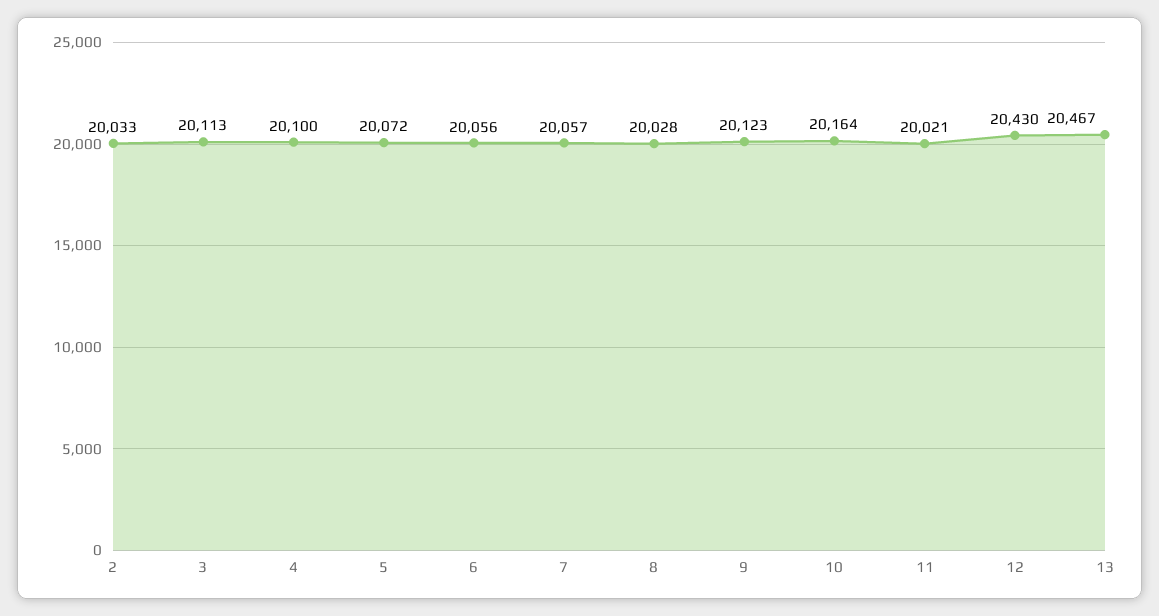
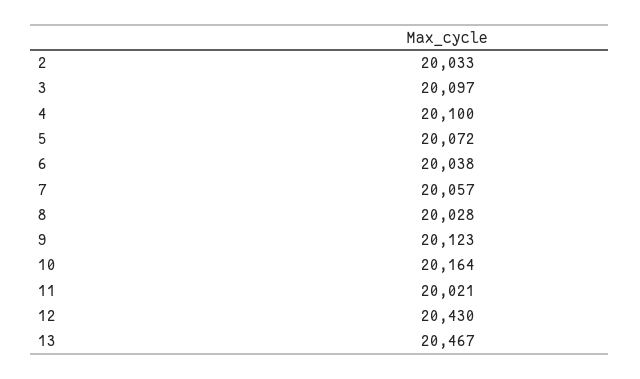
  {
    "2": 20033,
-   "3": 20113,
+   "3": 20097,
    "4": 20100,
    "5": 20072,
-   "6": 20056,
+   "6": 20038,
    "7": 20057,
    "8": 20028,
    "9": 20123,
    "10": 20164,
    "11": 20021,
    "12": 20430,
    "13": 20467
  }

